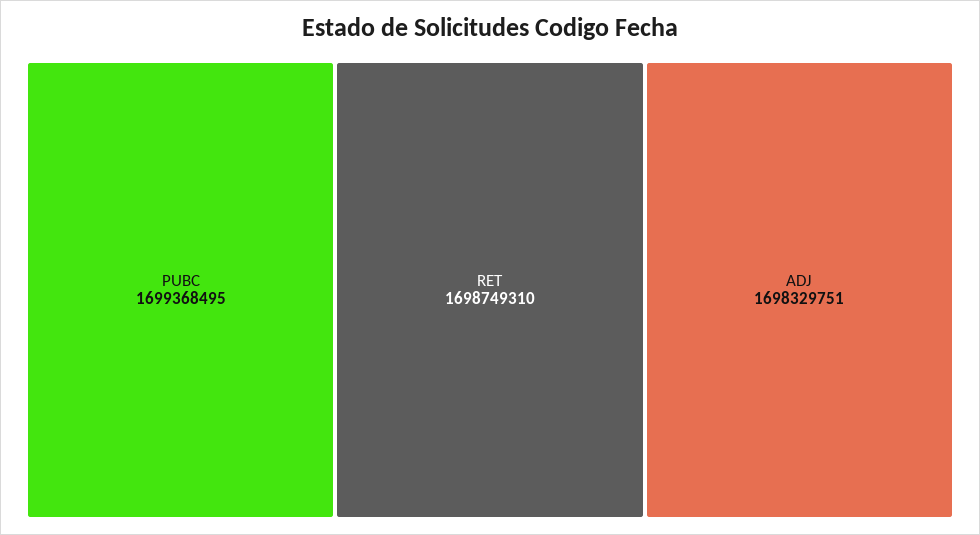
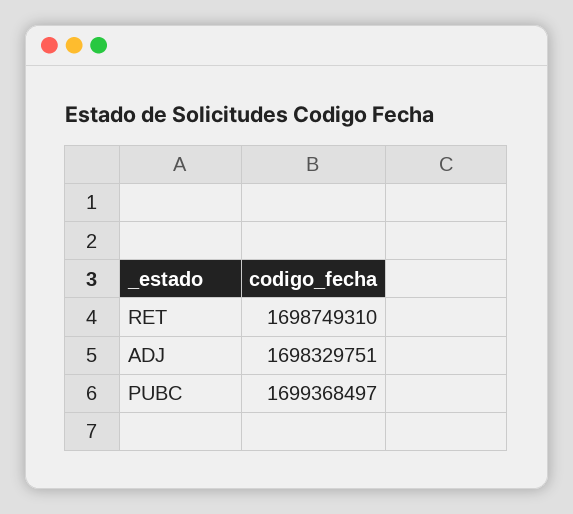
  {
-   "PUBC": 1699368495,
+   "PUBC": 1699368497,
    "RET": 1698749310,
    "ADJ": 1698329751
  }

